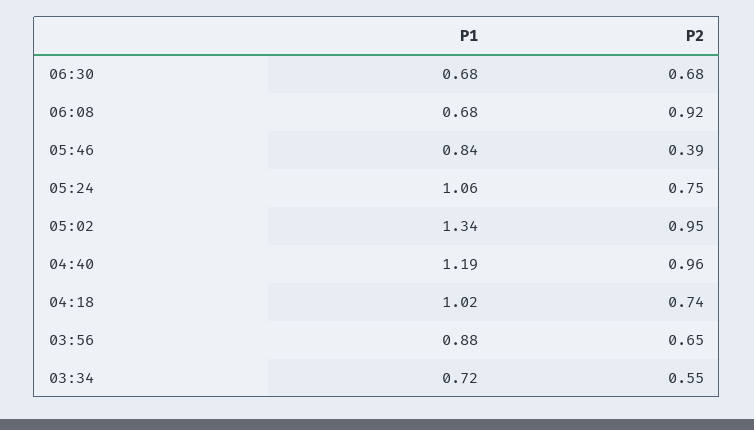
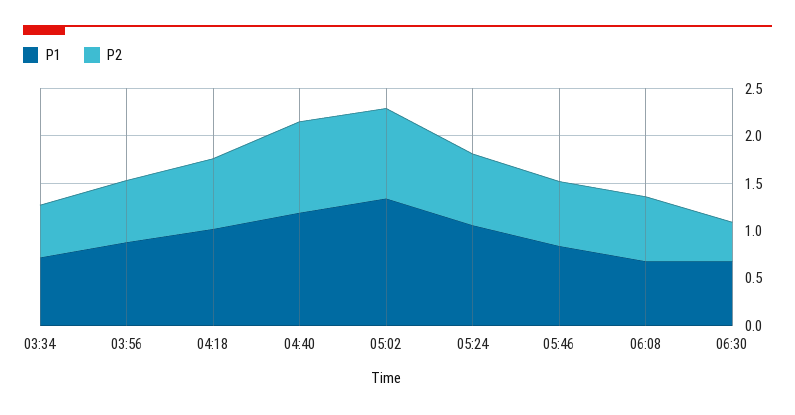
  {
    "P1": {
      "06:30": 0.68,
      "06:08": 0.68,
      "05:46": 0.84,
      "05:24": 1.06,
      "05:02": 1.34,
      "04:40": 1.19,
      "04:18": 1.02,
      "03:56": 0.88,
      "03:34": 0.72
    },
    "P2": {
-     "06:30": 0.68,
+     "06:30": 0.4,
-     "06:08": 0.92,
+     "06:08": 0.7,
-     "05:46": 0.39,
+     "05:46": 0.7,
      "05:24": 0.75,
      "05:02": 0.95,
      "04:40": 0.96,
      "04:18": 0.74,
      "03:56": 0.65,
      "03:34": 0.55
    }
  }

